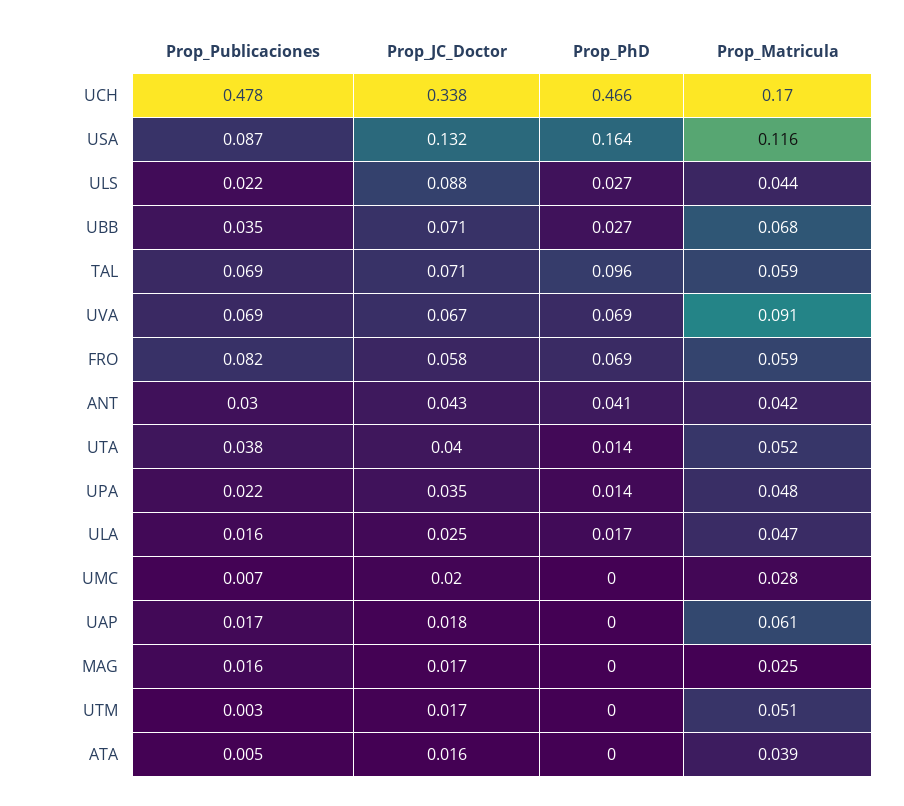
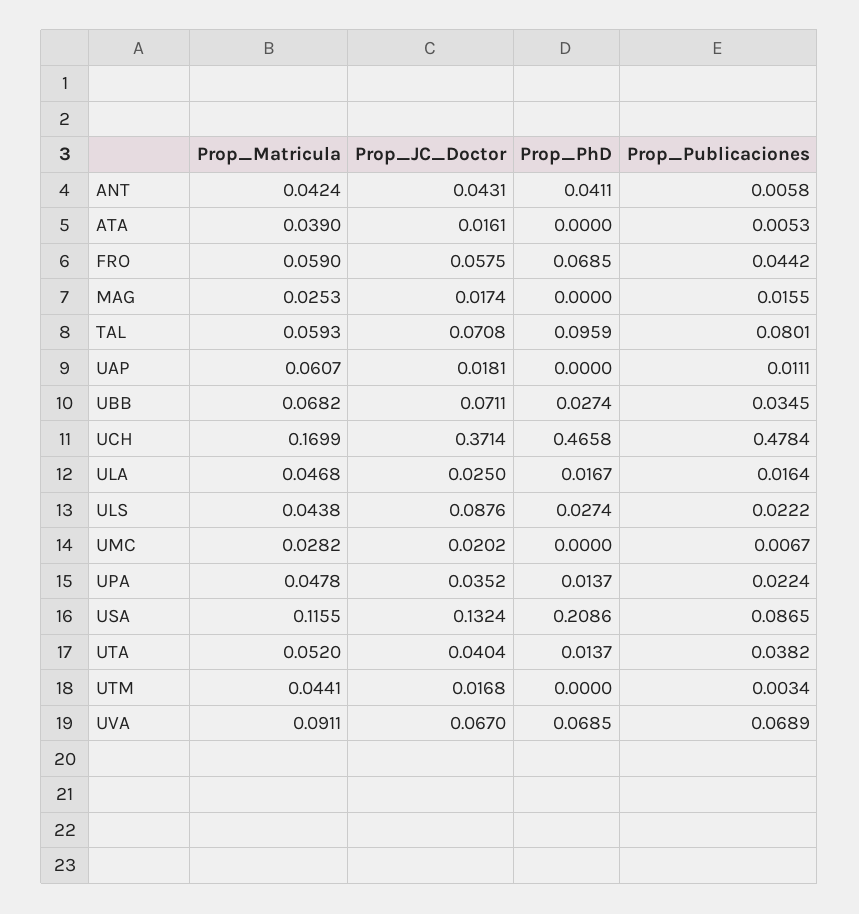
  {
    "Prop_Publicaciones": {
      "UCH": 0.4784,
      "USA": 0.0865,
      "ULS": 0.0222,
      "UBB": 0.0345,
-     "TAL": 0.069,
+     "TAL": 0.0801,
      "UVA": 0.0689,
-     "FRO": 0.082,
+     "FRO": 0.0442,
-     "ANT": 0.03,
+     "ANT": 0.0058,
      "UTA": 0.0382,
      "UPA": 0.0224,
      "ULA": 0.0164,
      "UMC": 0.0067,
-     "UAP": 0.017,
+     "UAP": 0.0111,
      "MAG": 0.0155,
      "UTM": 0.0034,
      "ATA": 0.0053
    },
    "Prop_JC_Doctor": {
-     "UCH": 0.338,
+     "UCH": 0.3714,
      "USA": 0.1324,
      "ULS": 0.0876,
      "UBB": 0.0711,
      "TAL": 0.0708,
      "UVA": 0.067,
      "FRO": 0.0575,
      "ANT": 0.0431,
      "UTA": 0.0404,
      "UPA": 0.0352,
      "ULA": 0.025,
      "UMC": 0.0202,
      "UAP": 0.0181,
      "MAG": 0.0174,
      "UTM": 0.0168,
      "ATA": 0.0161
    },
    "Prop_PhD": {
      "UCH": 0.4658,
-     "USA": 0.164,
+     "USA": 0.2086,
      "ULS": 0.0274,
      "UBB": 0.0274,
      "TAL": 0.0959,
      "UVA": 0.0685,
      "FRO": 0.0685,
      "ANT": 0.0411,
      "UTA": 0.0137,
      "UPA": 0.0137,
      "ULA": 0.0167,
      "UMC": 0,
      "UAP": 0,
      "MAG": 0,
      "UTM": 0,
      "ATA": 0
    },
    "Prop_Matricula": {
      "UCH": 0.1699,
      "USA": 0.1155,
      "ULS": 0.0438,
      "UBB": 0.0682,
      "TAL": 0.0593,
      "UVA": 0.0911,
      "FRO": 0.059,
      "ANT": 0.0424,
      "UTA": 0.052,
      "UPA": 0.0478,
      "ULA": 0.0468,
      "UMC": 0.0282,
      "UAP": 0.0607,
      "MAG": 0.0253,
-     "UTM": 0.051,
+     "UTM": 0.0441,
      "ATA": 0.039
    }
  }

